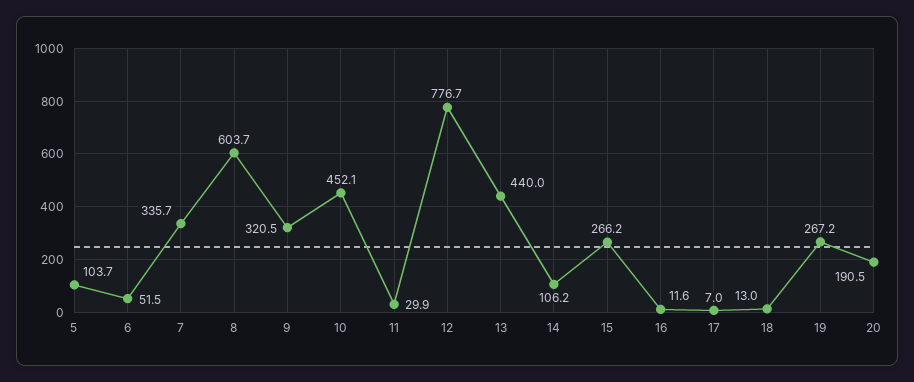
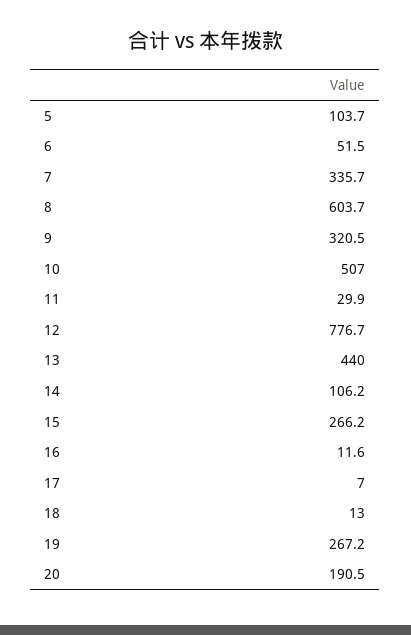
  {
    "5": 103.7,
    "6": 51.5,
    "7": 335.7,
    "8": 603.7,
    "9": 320.5,
-   "10": 452.1,
+   "10": 507,
    "11": 29.9,
    "12": 776.7,
    "13": 440,
    "14": 106.2,
    "15": 266.2,
    "16": 11.6,
    "17": 7,
    "18": 13,
    "19": 267.2,
    "20": 190.5
  }

